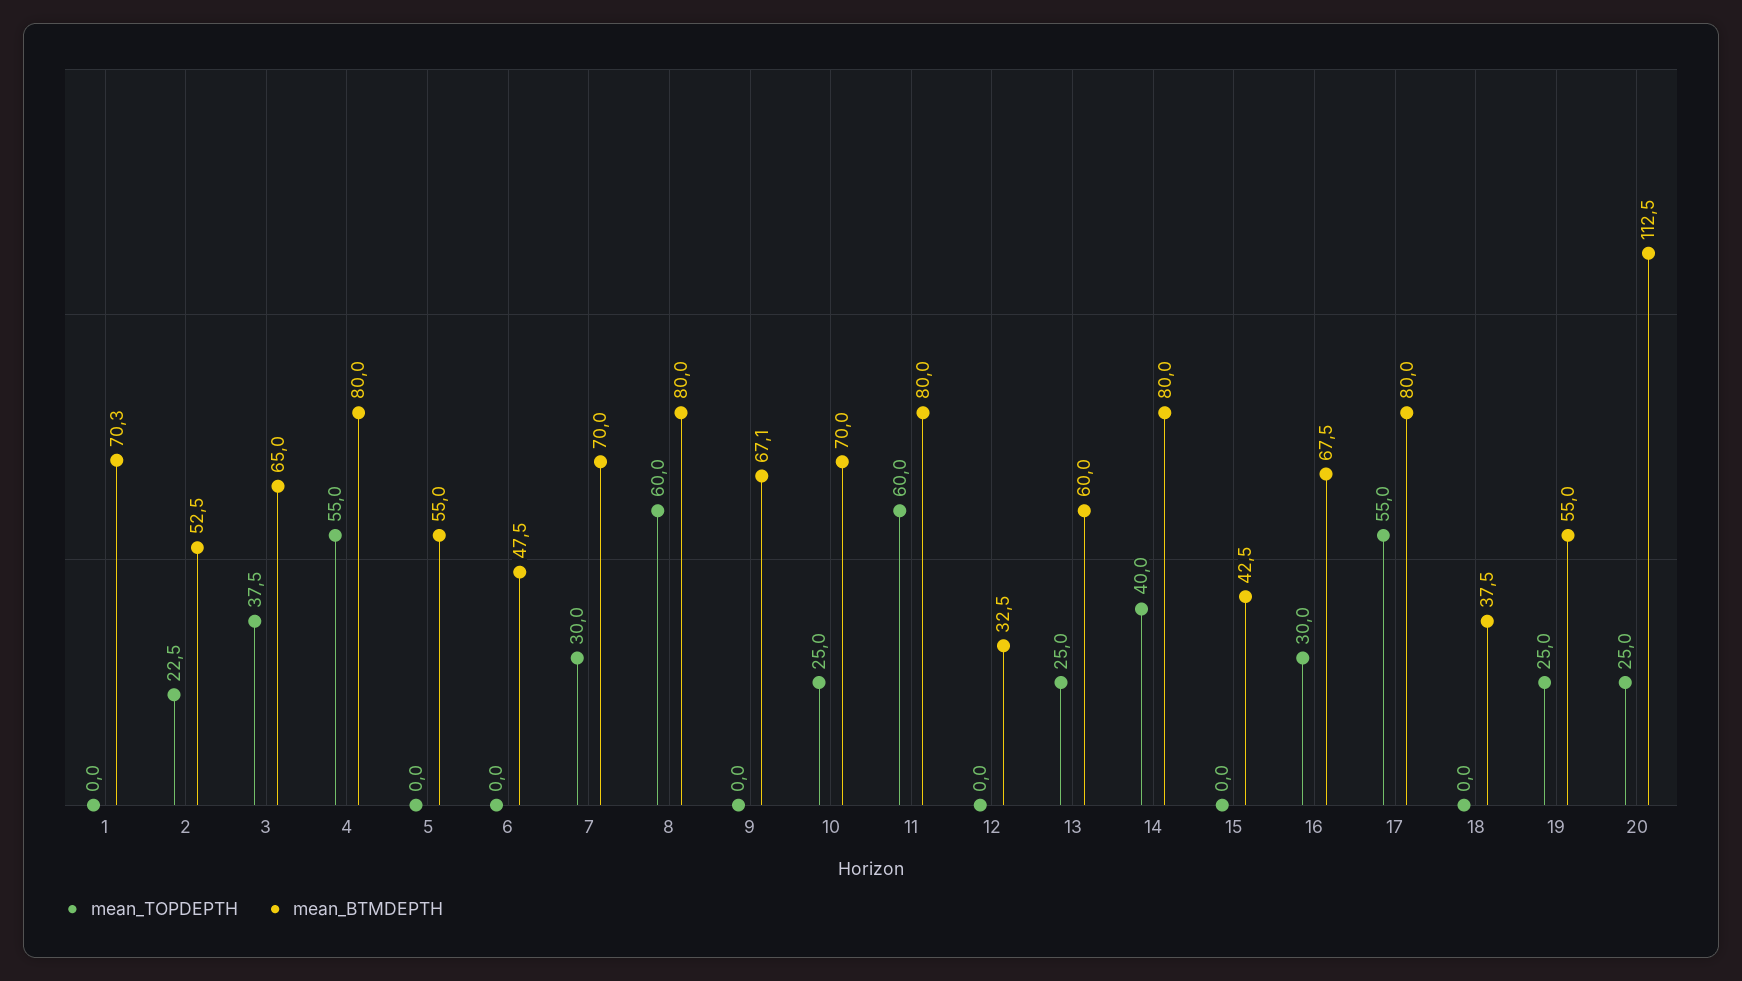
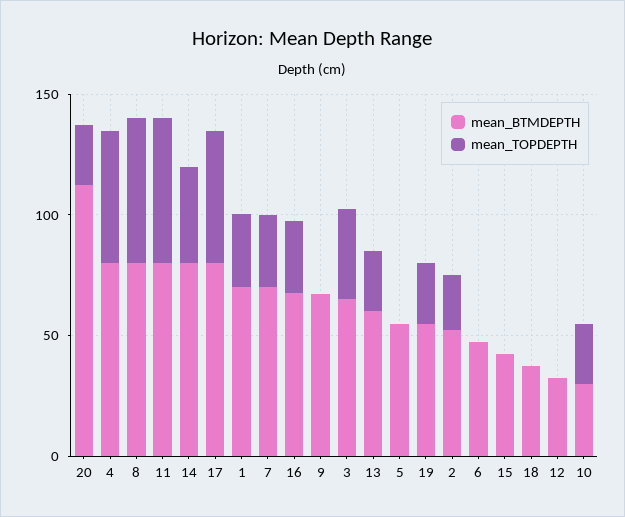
  {
    "mean_TOPDEPTH": {
-     "1": 0,
+     "1": 30,
      "2": 22.5,
      "3": 37.5,
      "4": 55,
      "5": 0,
      "6": 0,
      "7": 30,
      "8": 60,
      "9": 0,
      "10": 25,
      "11": 60,
      "12": 0,
      "13": 25,
      "14": 40,
      "15": 0,
      "16": 30,
      "17": 55,
      "18": 0,
      "19": 25,
      "20": 25
    },
    "mean_BTMDEPTH": {
      "1": 70.3,
      "2": 52.5,
      "3": 65,
      "4": 80,
      "5": 55,
      "6": 47.5,
      "7": 70,
      "8": 80,
      "9": 67.1,
-     "10": 70,
+     "10": 30,
      "11": 80,
      "12": 32.5,
      "13": 60,
      "14": 80,
      "15": 42.5,
      "16": 67.5,
      "17": 80,
      "18": 37.5,
      "19": 55,
      "20": 112.5
    }
  }

